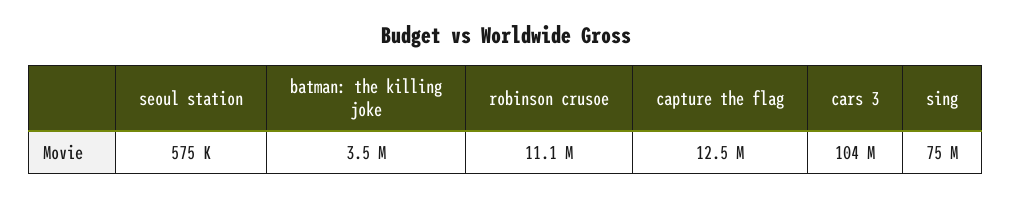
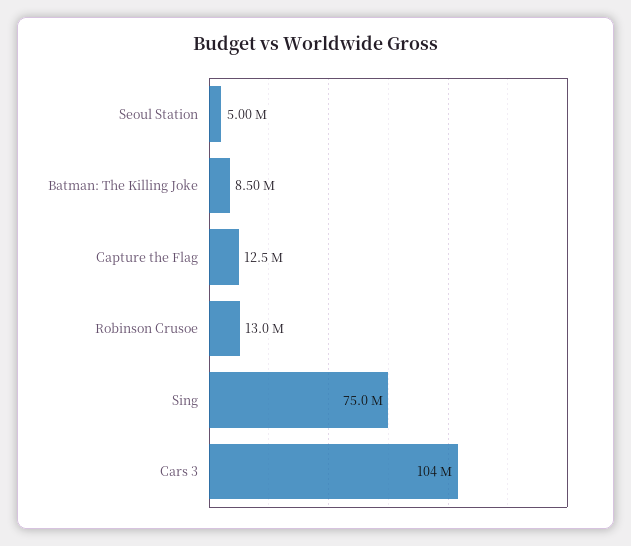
  {
-   "seoul station": 575000,
+   "seoul station": 5000000,
-   "batman: the killing joke": 3500000,
+   "batman: the killing joke": 8500000,
-   "robinson crusoe": 11100000,
+   "robinson crusoe": 13000000,
    "capture the flag": 12500000,
    "cars 3": 104000000,
    "sing": 75000000
  }

